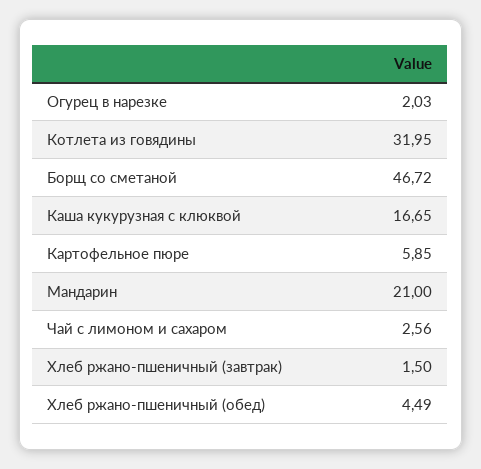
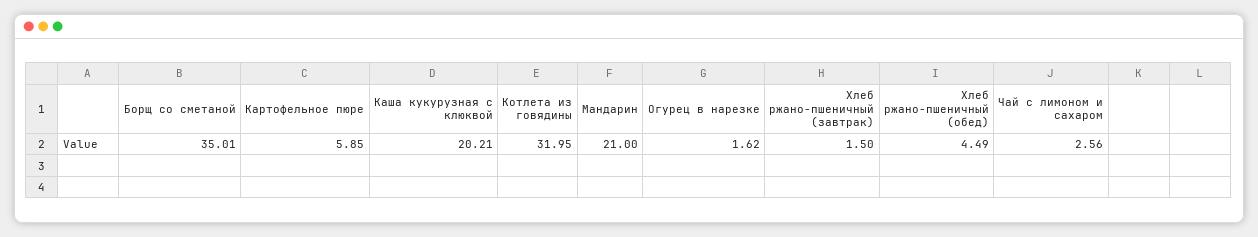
  {
-   "Огурец в нарезке": 2.03,
+   "Огурец в нарезке": 1.62,
    "Котлета из говядины": 31.95,
-   "Борщ со сметаной": 46.72,
+   "Борщ со сметаной": 35.01,
-   "Каша кукурузная с клюквой": 16.65,
+   "Каша кукурузная с клюквой": 20.21,
    "Картофельное пюре": 5.85,
    "Мандарин": 21,
    "Чай с лимоном и сахаром": 2.56,
    "Хлеб ржано-пшеничный (завтрак)": 1.5,
    "Хлеб ржано-пшеничный (обед)": 4.49
  }

